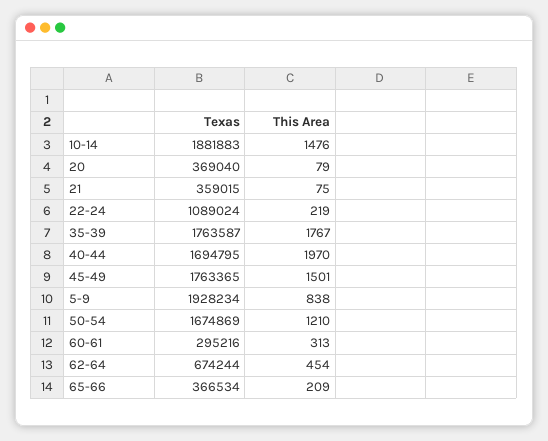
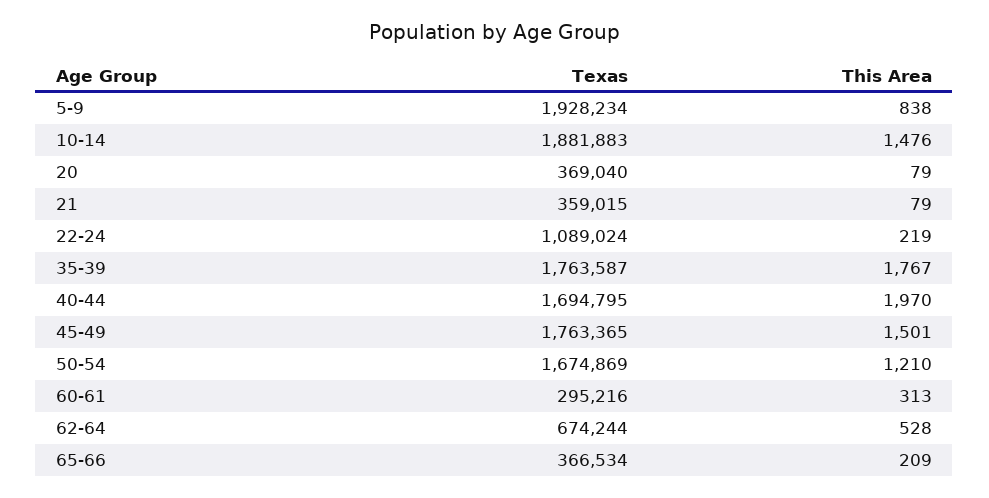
  {
    "Texas": {
      "10-14": 1881883,
      "20": 369040,
      "21": 359015,
      "22-24": 1089024,
      "35-39": 1763587,
      "40-44": 1694795,
      "45-49": 1763365,
      "5-9": 1928234,
      "50-54": 1674869,
      "60-61": 295216,
      "62-64": 674244,
      "65-66": 366534
    },
    "This Area": {
      "10-14": 1476,
      "20": 79,
-     "21": 75,
+     "21": 79,
      "22-24": 219,
      "35-39": 1767,
      "40-44": 1970,
      "45-49": 1501,
      "5-9": 838,
      "50-54": 1210,
      "60-61": 313,
-     "62-64": 454,
+     "62-64": 528,
      "65-66": 209
    }
  }

